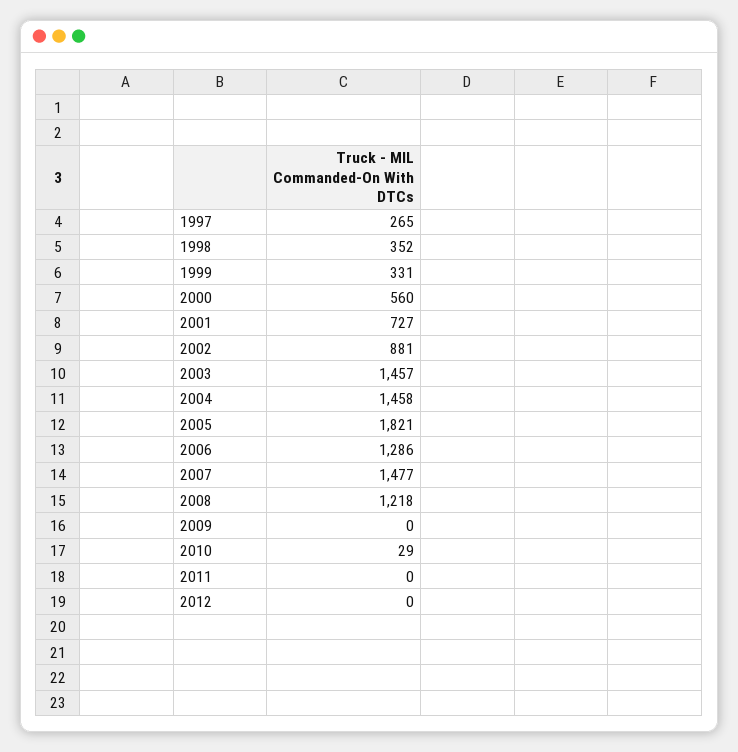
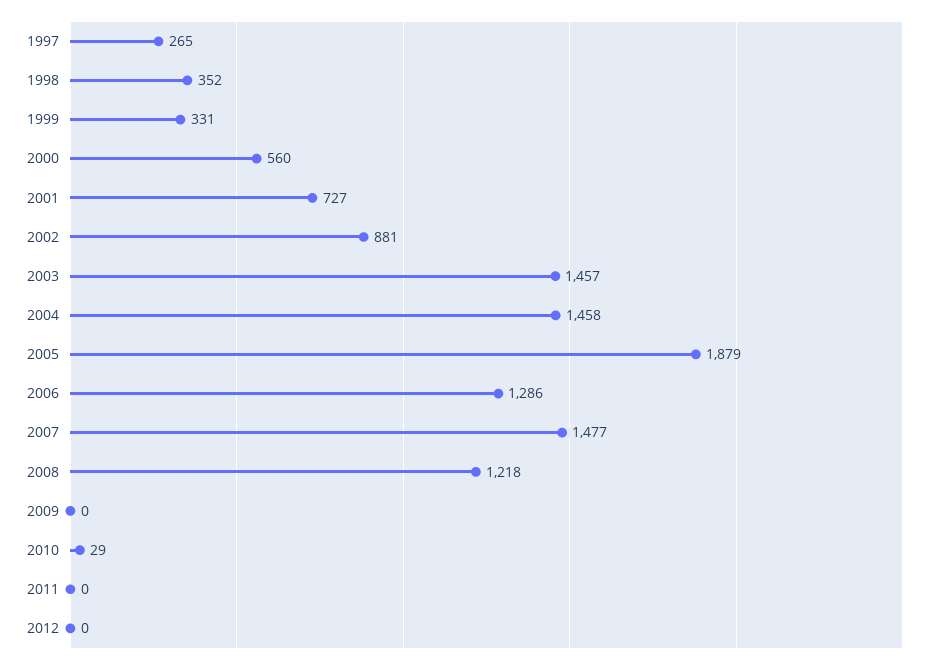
  {
    "1997": 265,
    "1998": 352,
    "1999": 331,
    "2000": 560,
    "2001": 727,
    "2002": 881,
    "2003": 1457,
    "2004": 1458,
-   "2005": 1821,
+   "2005": 1879,
    "2006": 1286,
    "2007": 1477,
    "2008": 1218,
    "2009": 0,
    "2010": 29,
    "2011": 0,
    "2012": 0
  }

